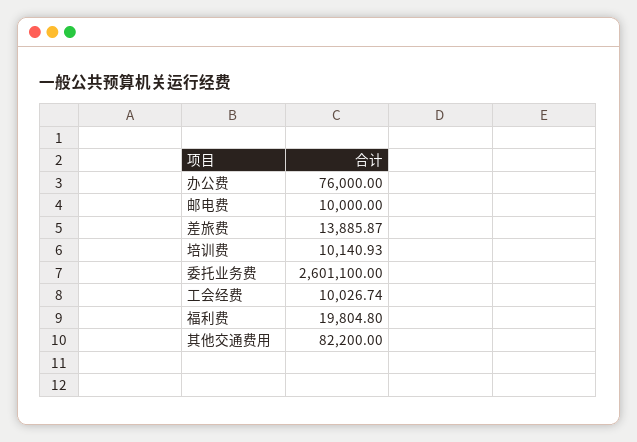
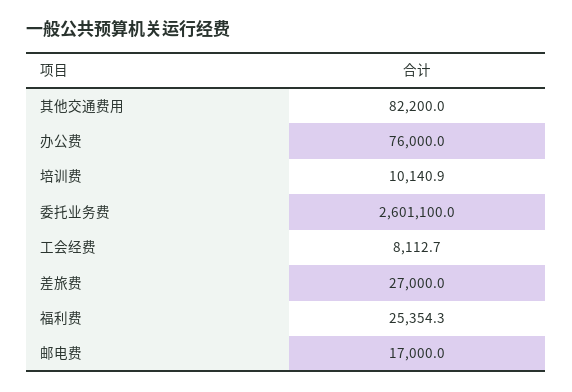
  {
    "办公费": 76000,
-   "邮电费": 10000,
+   "邮电费": 17000,
-   "差旅费": 13885.87,
+   "差旅费": 27000,
    "培训费": 10140.93,
    "委托业务费": 2601100,
-   "工会经费": 10026.74,
+   "工会经费": 8112.7,
-   "福利费": 19804.8,
+   "福利费": 25354.3,
    "其他交通费用": 82200
  }

